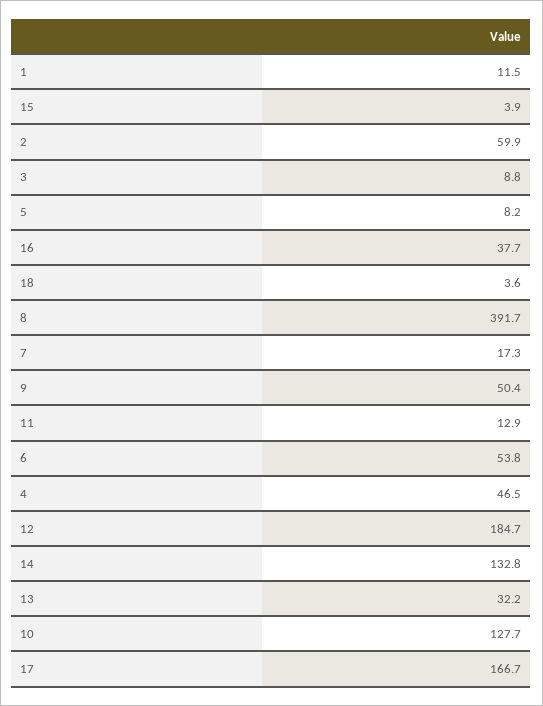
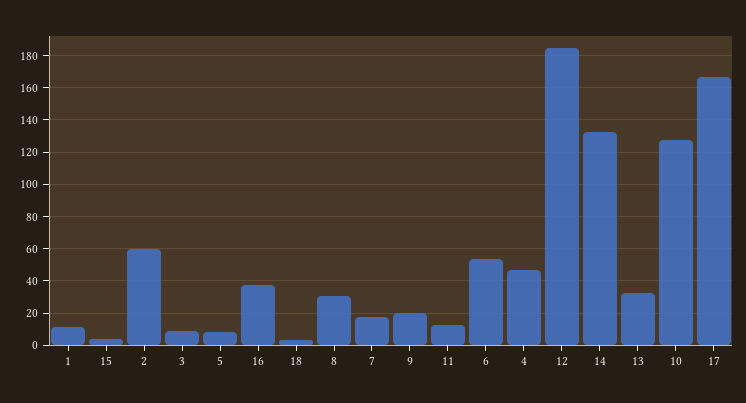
  {
    "1": 11.5,
    "15": 3.9,
    "2": 59.9,
    "3": 8.8,
    "5": 8.2,
    "16": 37.7,
    "18": 3.6,
-   "8": 391.7,
+   "8": 30,
    "7": 17.3,
-   "9": 50.4,
+   "9": 20,
    "11": 12.9,
    "6": 53.8,
    "4": 46.5,
    "12": 184.7,
    "14": 132.8,
    "13": 32.2,
    "10": 127.7,
    "17": 166.7
  }

